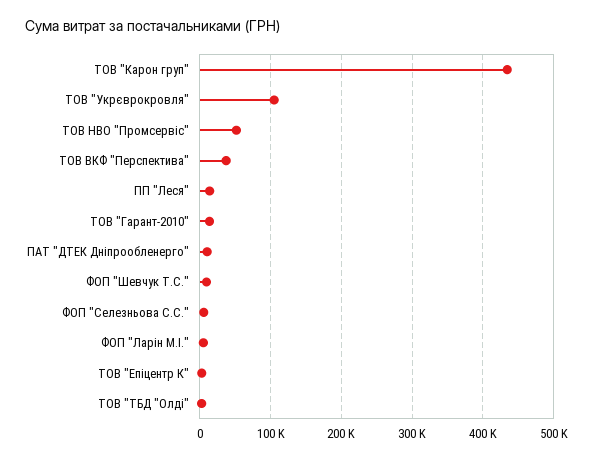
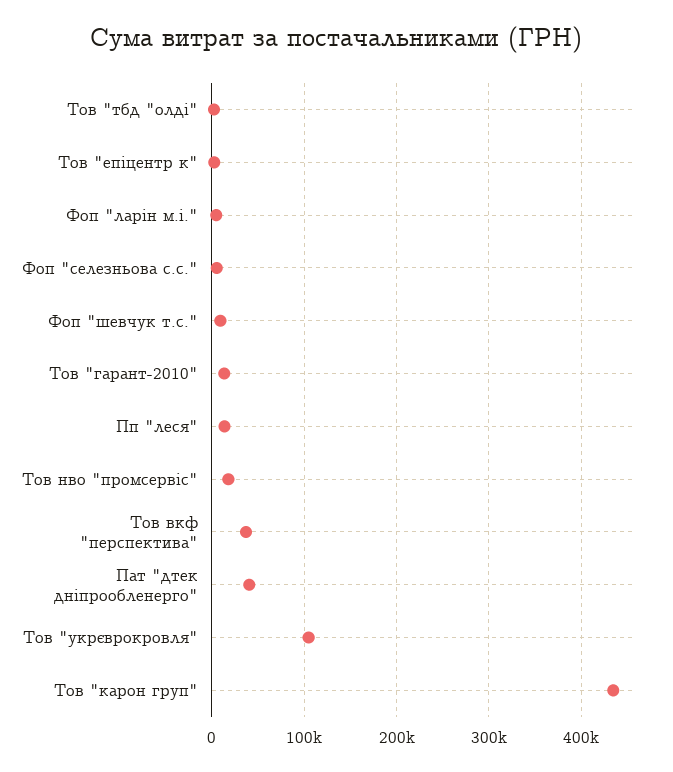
  {
    "ТОВ \"Карон груп\"": 430000,
    "ТОВ \"Укрєврокровля\"": 100000,
-   "ТОВ НВО \"Промсервіс\"": 50000,
+   "ТОВ НВО \"Промсервіс\"": 20000,
    "ТОВ ВКФ \"Перспектива\"": 40000,
    "ПП \"Леся\"": 10000,
    "ТОВ \"Гарант-2010\"": 10000,
-   "ПАТ \"ДТЕК Дніпрообленерго\"": 10000,
+   "ПАТ \"ДТЕК Дніпрообленерго\"": 40000,
    "ФОП \"Шевчук Т.С.\"": 10000,
    "ФОП \"Селезньова С.С.\"": 10000,
    "ФОП \"Ларін М.І.\"": 0,
    "ТОВ \"Епіцентр К\"": 0,
    "ТОВ \"ТБД \"Олді\"": 0
  }

